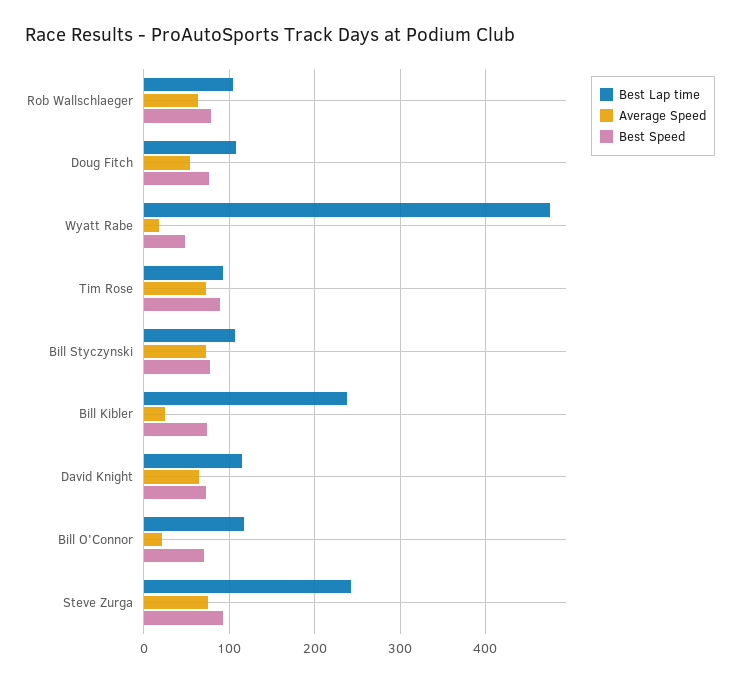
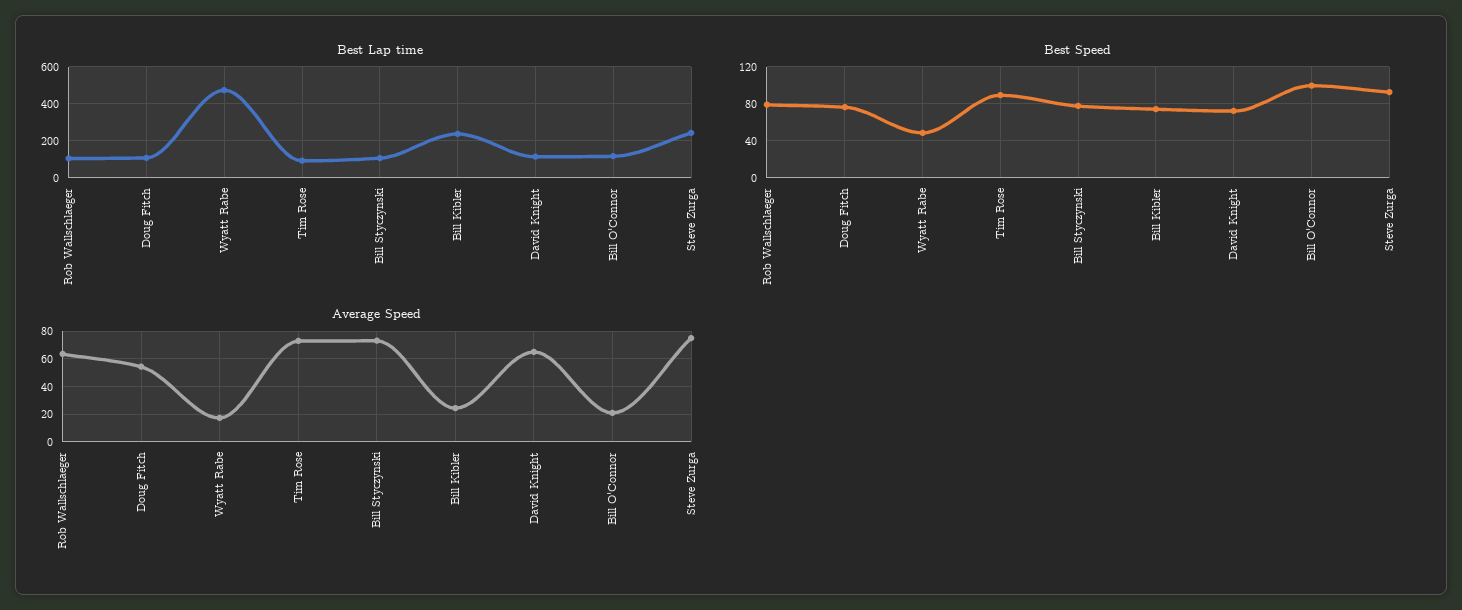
  {
    "Best Lap time": {
      "Rob Wallschlaeger": 100,
      "Doug Fitch": 110,
      "Wyatt Rabe": 480,
      "Tim Rose": 90,
      "Bill Styczynski": 110,
      "Bill Kibler": 240,
      "David Knight": 110,
      "Bill O'Connor": 120,
      "Steve Zurga": 240
    },
    "Average Speed": {
      "Rob Wallschlaeger": 65,
      "Doug Fitch": 55,
      "Wyatt Rabe": 15,
      "Tim Rose": 75,
      "Bill Styczynski": 75,
      "Bill Kibler": 25,
      "David Knight": 65,
      "Bill O'Connor": 20,
      "Steve Zurga": 75
    },
    "Best Speed": {
      "Rob Wallschlaeger": 80,
      "Doug Fitch": 80,
      "Wyatt Rabe": 50,
      "Tim Rose": 90,
      "Bill Styczynski": 80,
      "Bill Kibler": 70,
      "David Knight": 70,
-     "Bill O'Connor": 70,
+     "Bill O'Connor": 100,
      "Steve Zurga": 90
    }
  }

